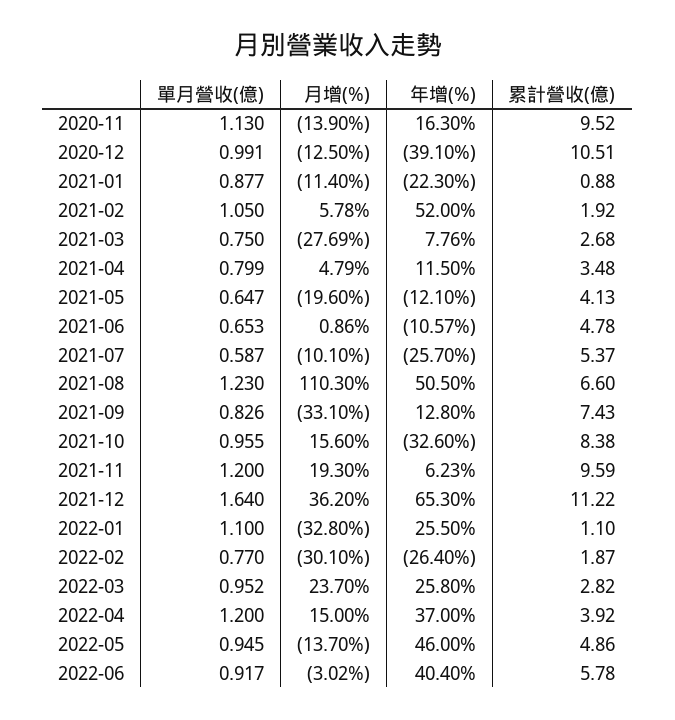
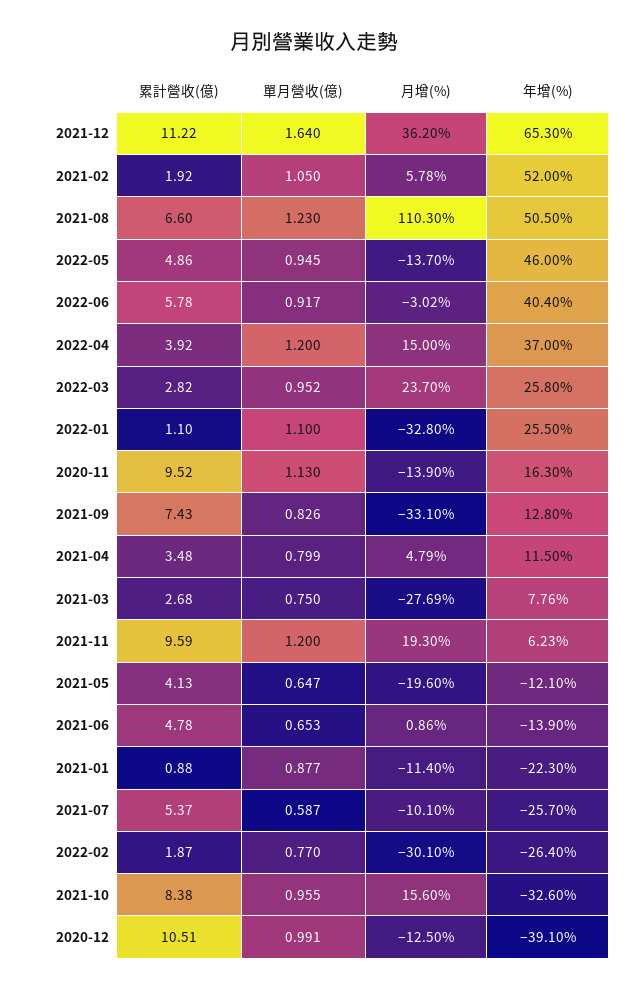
  {
    "單月營收(億)": {
      "2020-11": 1.13,
      "2020-12": 0.991,
      "2021-01": 0.877,
      "2021-02": 1.05,
      "2021-03": 0.75,
      "2021-04": 0.799,
      "2021-05": 0.647,
      "2021-06": 0.653,
      "2021-07": 0.587,
      "2021-08": 1.23,
      "2021-09": 0.826,
      "2021-10": 0.955,
      "2021-11": 1.2,
      "2021-12": 1.64,
      "2022-01": 1.1,
      "2022-02": 0.77,
      "2022-03": 0.952,
      "2022-04": 1.2,
      "2022-05": 0.945,
      "2022-06": 0.917
    },
    "月增(%)": {
      "2020-11": -13.9,
      "2020-12": -12.5,
      "2021-01": -11.4,
      "2021-02": 5.78,
      "2021-03": -27.69,
      "2021-04": 4.79,
      "2021-05": -19.6,
      "2021-06": 0.86,
      "2021-07": -10.1,
      "2021-08": 110.3,
      "2021-09": -33.1,
      "2021-10": 15.6,
      "2021-11": 19.3,
      "2021-12": 36.2,
      "2022-01": -32.8,
      "2022-02": -30.1,
      "2022-03": 23.7,
      "2022-04": 15,
      "2022-05": -13.7,
      "2022-06": -3.02
    },
    "年增(%)": {
      "2020-11": 16.3,
      "2020-12": -39.1,
      "2021-01": -22.3,
      "2021-02": 52,
      "2021-03": 7.76,
      "2021-04": 11.5,
      "2021-05": -12.1,
-     "2021-06": -10.57,
+     "2021-06": -13.9,
      "2021-07": -25.7,
      "2021-08": 50.5,
      "2021-09": 12.8,
      "2021-10": -32.6,
      "2021-11": 6.23,
      "2021-12": 65.3,
      "2022-01": 25.5,
      "2022-02": -26.4,
      "2022-03": 25.8,
      "2022-04": 37,
      "2022-05": 46,
      "2022-06": 40.4
    },
    "累計營收(億)": {
      "2020-11": 9.52,
      "2020-12": 10.51,
      "2021-01": 0.88,
      "2021-02": 1.92,
      "2021-03": 2.68,
      "2021-04": 3.48,
      "2021-05": 4.13,
      "2021-06": 4.78,
      "2021-07": 5.37,
      "2021-08": 6.6,
      "2021-09": 7.43,
      "2021-10": 8.38,
      "2021-11": 9.59,
      "2021-12": 11.22,
      "2022-01": 1.1,
      "2022-02": 1.87,
      "2022-03": 2.82,
      "2022-04": 3.92,
      "2022-05": 4.86,
      "2022-06": 5.78
    }
  }

